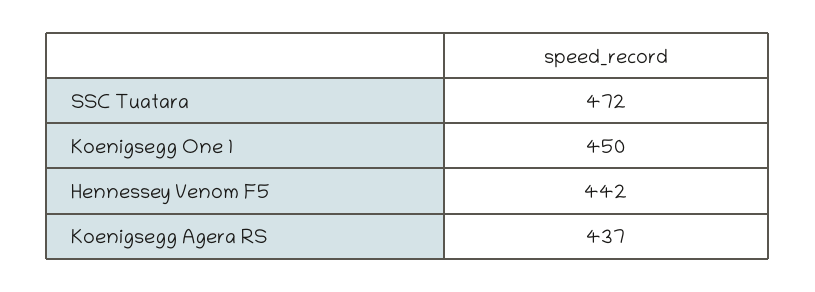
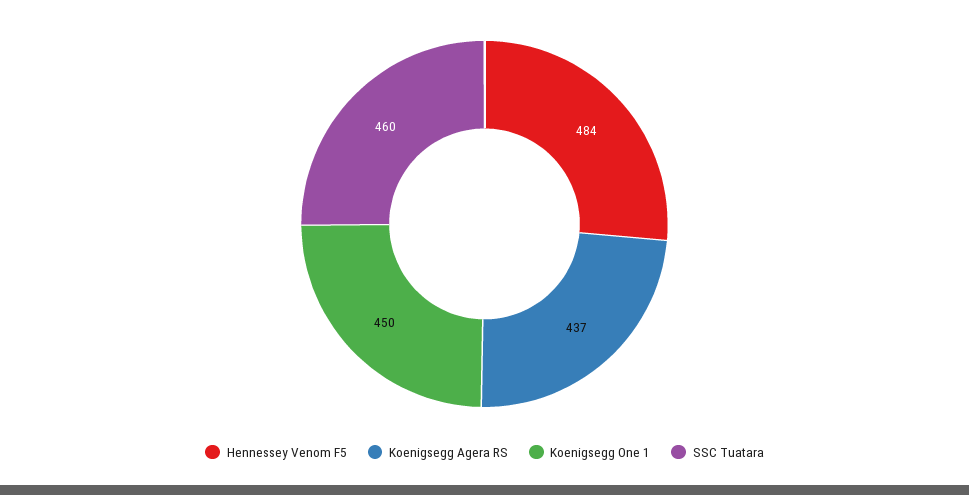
  {
-   "SSC Tuatara": 472,
+   "SSC Tuatara": 460,
    "Koenigsegg One 1": 450,
-   "Hennessey Venom F5": 442,
+   "Hennessey Venom F5": 484,
    "Koenigsegg Agera RS": 437
  }

